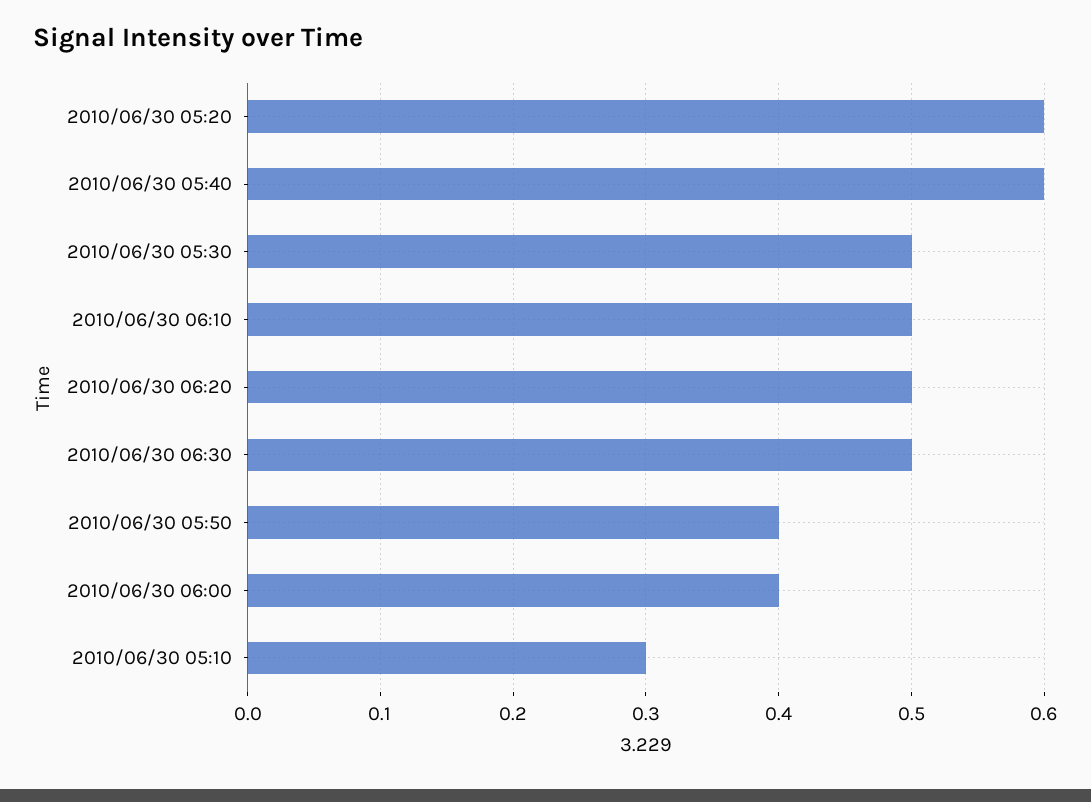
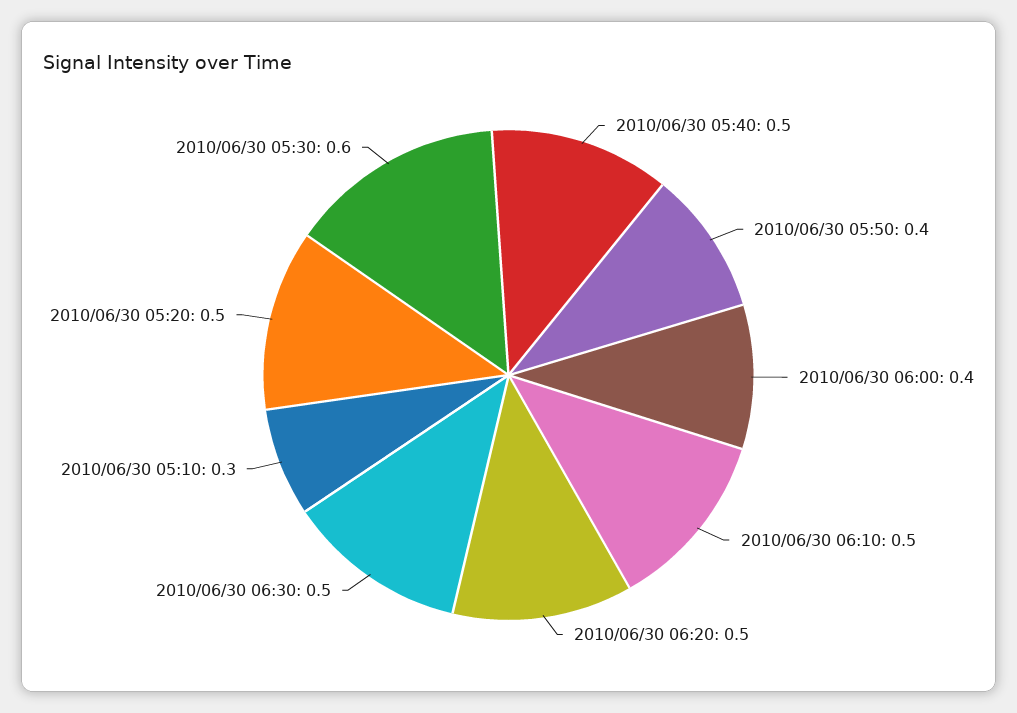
  {
-   "2010/06/30 05:20": 0.6,
+   "2010/06/30 05:20": 0.5,
-   "2010/06/30 05:40": 0.6,
+   "2010/06/30 05:40": 0.5,
-   "2010/06/30 05:30": 0.5,
+   "2010/06/30 05:30": 0.6,
    "2010/06/30 06:10": 0.5,
    "2010/06/30 06:20": 0.5,
    "2010/06/30 06:30": 0.5,
    "2010/06/30 05:50": 0.4,
    "2010/06/30 06:00": 0.4,
    "2010/06/30 05:10": 0.3
  }

